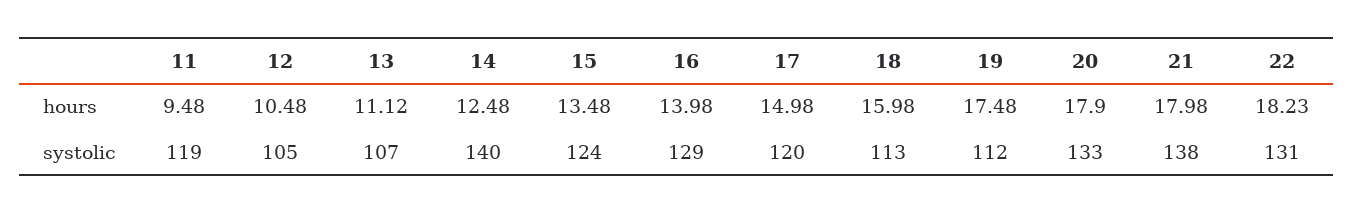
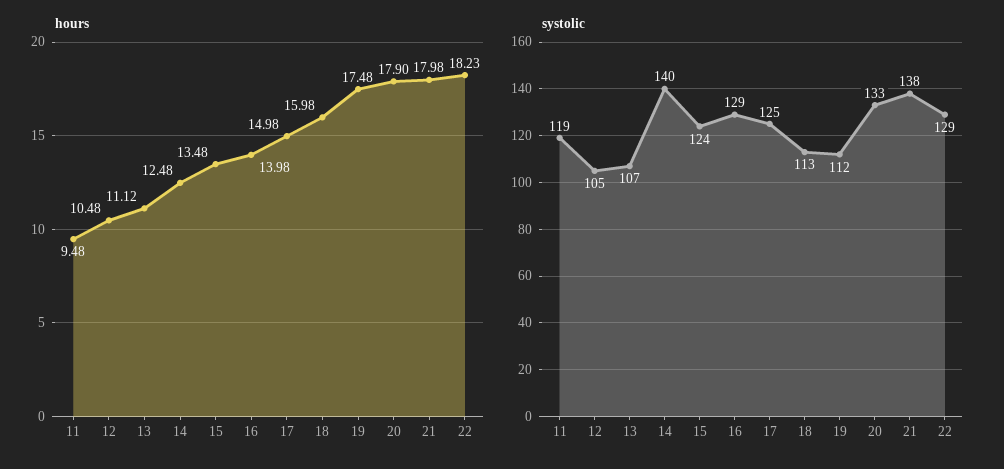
  {
    "hours": {
      "11": 9.48,
      "12": 10.48,
      "13": 11.12,
      "14": 12.48,
      "15": 13.48,
      "16": 13.98,
      "17": 14.98,
      "18": 15.98,
      "19": 17.48,
      "20": 17.9,
      "21": 17.98,
      "22": 18.23
    },
    "systolic": {
      "11": 119,
      "12": 105,
      "13": 107,
      "14": 140,
      "15": 124,
      "16": 129,
-     "17": 120,
+     "17": 125,
      "18": 113,
      "19": 112,
      "20": 133,
      "21": 138,
-     "22": 131
+     "22": 129
    }
  }

